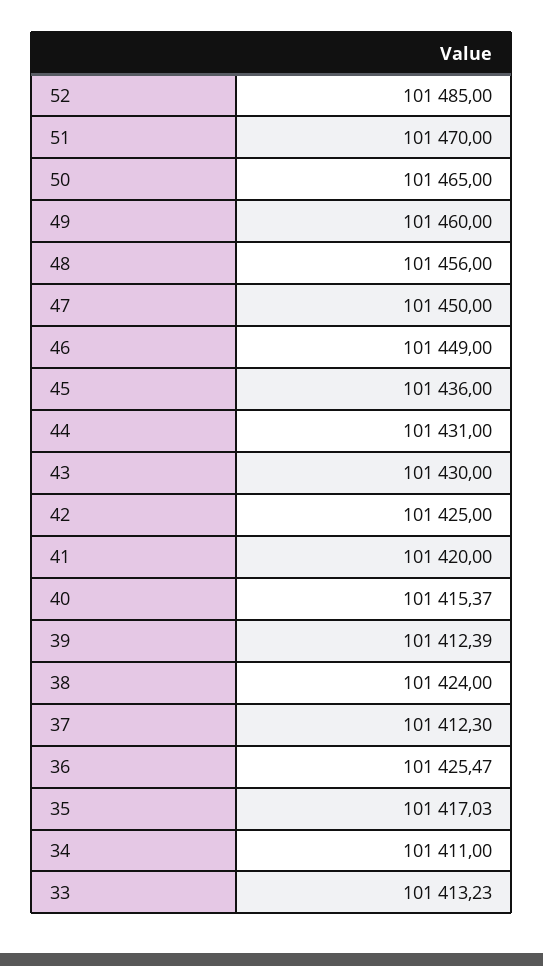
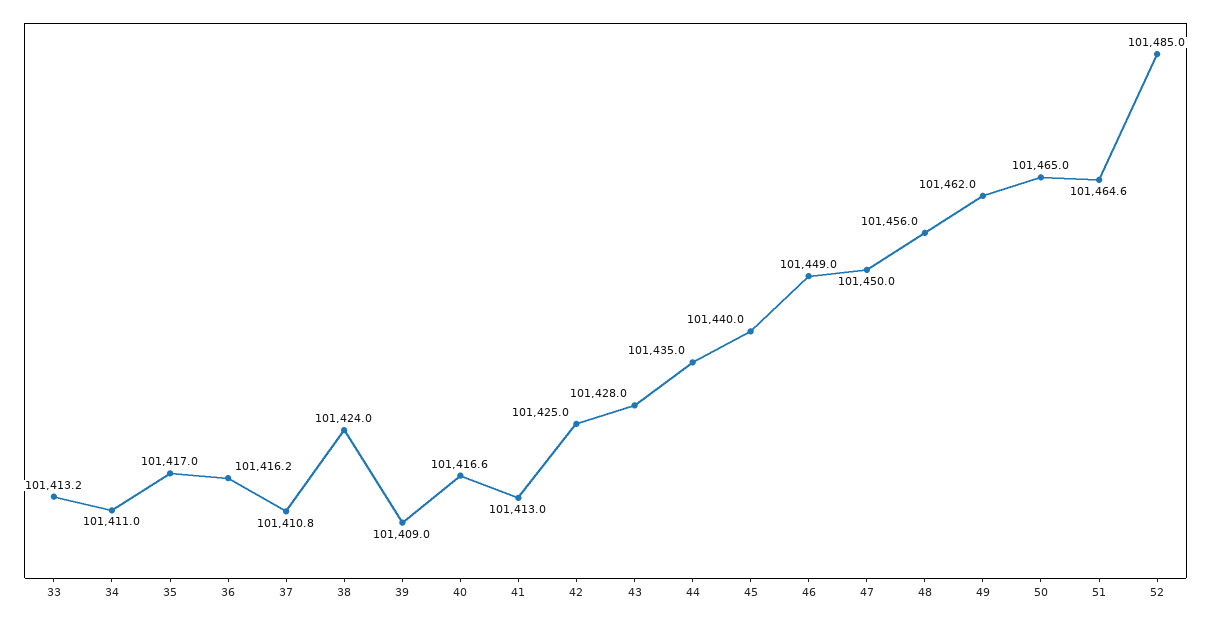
  {
    "52": 101485,
-   "51": 101470,
+   "51": 101464.6,
    "50": 101465,
-   "49": 101460,
+   "49": 101462,
    "48": 101456,
    "47": 101450,
    "46": 101449,
-   "45": 101436,
+   "45": 101440,
-   "44": 101431,
+   "44": 101435,
-   "43": 101430,
+   "43": 101428,
    "42": 101425,
-   "41": 101420,
+   "41": 101413,
-   "40": 101415.37,
+   "40": 101416.6,
-   "39": 101412.39,
+   "39": 101409,
    "38": 101424,
-   "37": 101412.3,
+   "37": 101410.8,
-   "36": 101425.47,
+   "36": 101416.2,
    "35": 101417.03,
    "34": 101411,
    "33": 101413.23
  }

